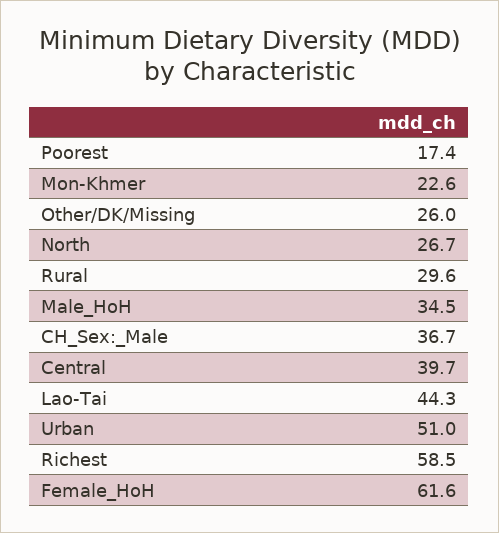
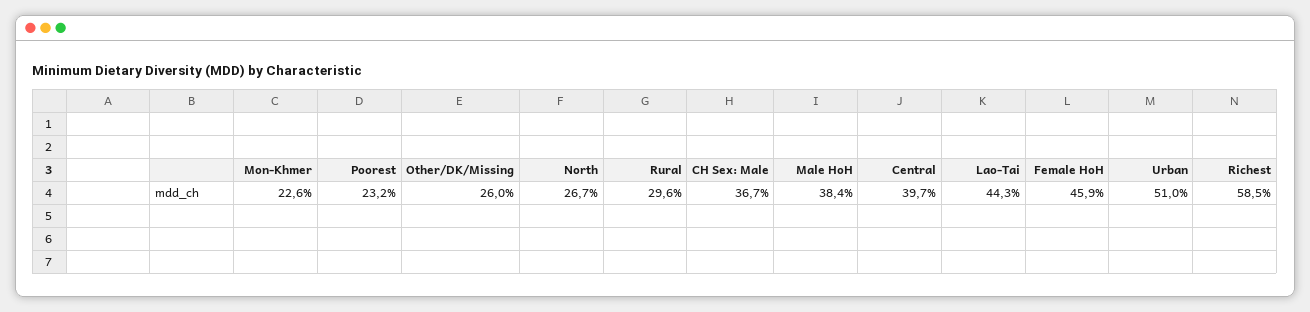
  {
-   "Poorest": 17.4,
+   "Poorest": 23.2,
    "Mon-Khmer": 22.6,
    "Other/DK/Missing": 26,
    "North": 26.7,
    "Rural": 29.6,
-   "Male_HoH": 34.5,
+   "Male_HoH": 38.4,
    "CH_Sex:_Male": 36.7,
    "Central": 39.7,
    "Lao-Tai": 44.3,
    "Urban": 51,
    "Richest": 58.5,
-   "Female_HoH": 61.6
+   "Female_HoH": 45.9
  }

